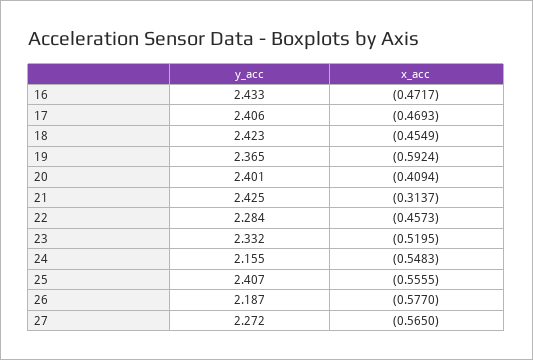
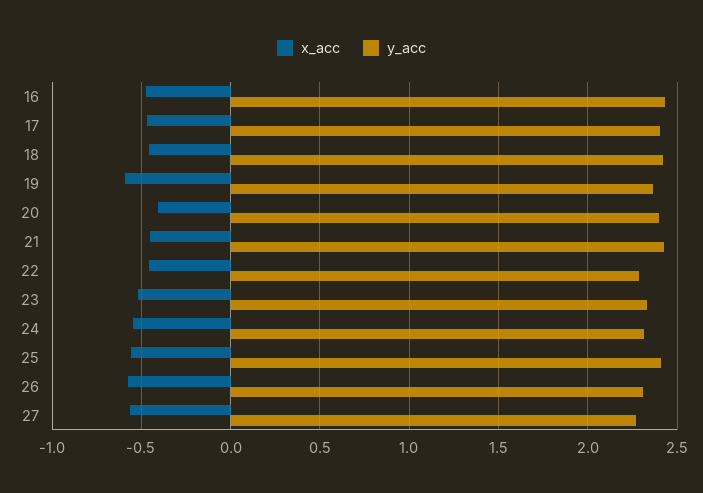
  {
    "y_acc": {
      "16": 2.433,
      "17": 2.406,
      "18": 2.423,
      "19": 2.365,
      "20": 2.401,
      "21": 2.425,
      "22": 2.284,
      "23": 2.332,
-     "24": 2.155,
+     "24": 2.3,
      "25": 2.407,
-     "26": 2.187,
+     "26": 2.3,
      "27": 2.272
    },
    "x_acc": {
      "16": -0.4717,
      "17": -0.4693,
      "18": -0.4549,
      "19": -0.5924,
      "20": -0.4094,
-     "21": -0.3137,
+     "21": -0.45,
      "22": -0.4573,
      "23": -0.5195,
      "24": -0.5483,
      "25": -0.5555,
      "26": -0.577,
      "27": -0.565
    }
  }

